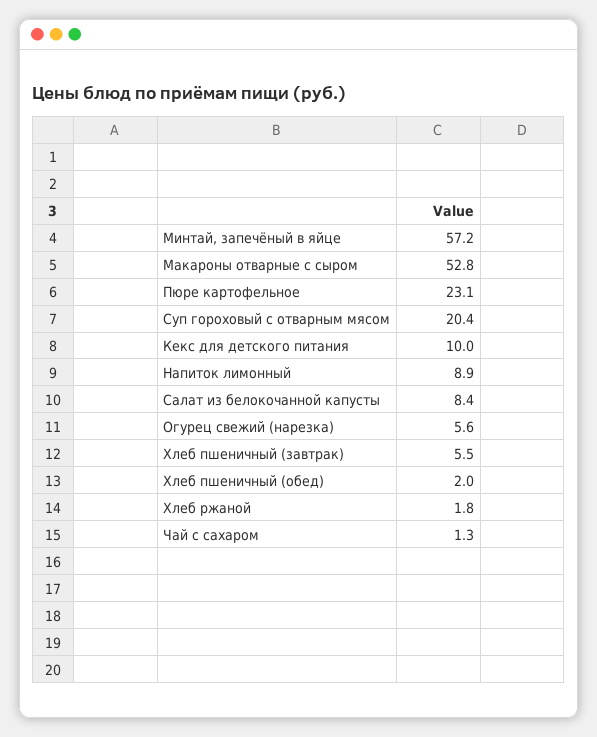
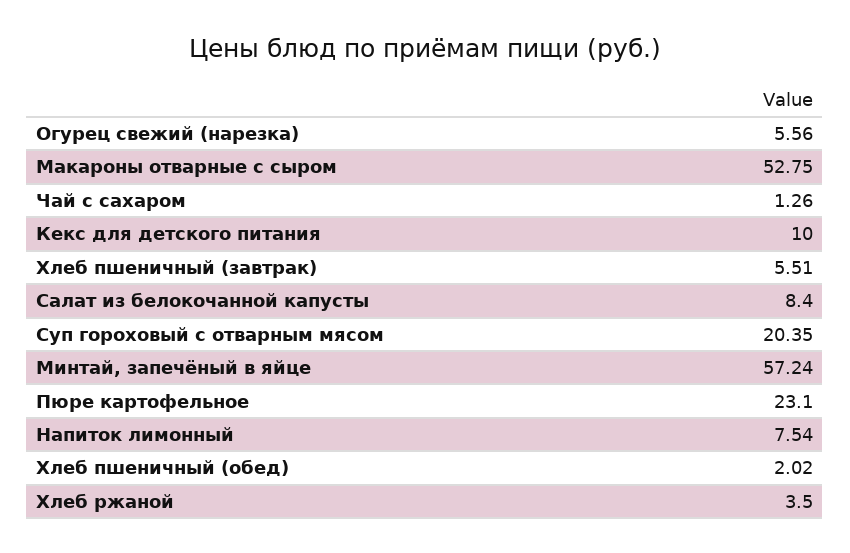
  {
    "Минтай, запечёный в яйце": 57.24,
    "Макароны отварные с сыром": 52.75,
    "Пюре картофельное": 23.1,
    "Суп гороховый с отварным мясом": 20.35,
    "Кекс для детского питания": 10,
-   "Напиток лимонный": 8.9,
+   "Напиток лимонный": 7.54,
    "Салат из белокочанной капусты": 8.4,
    "Огурец свежий (нарезка)": 5.56,
    "Хлеб пшеничный (завтрак)": 5.51,
    "Хлеб пшеничный (обед)": 2.02,
-   "Хлеб ржаной": 1.8,
+   "Хлеб ржаной": 3.5,
    "Чай с сахаром": 1.26
  }

